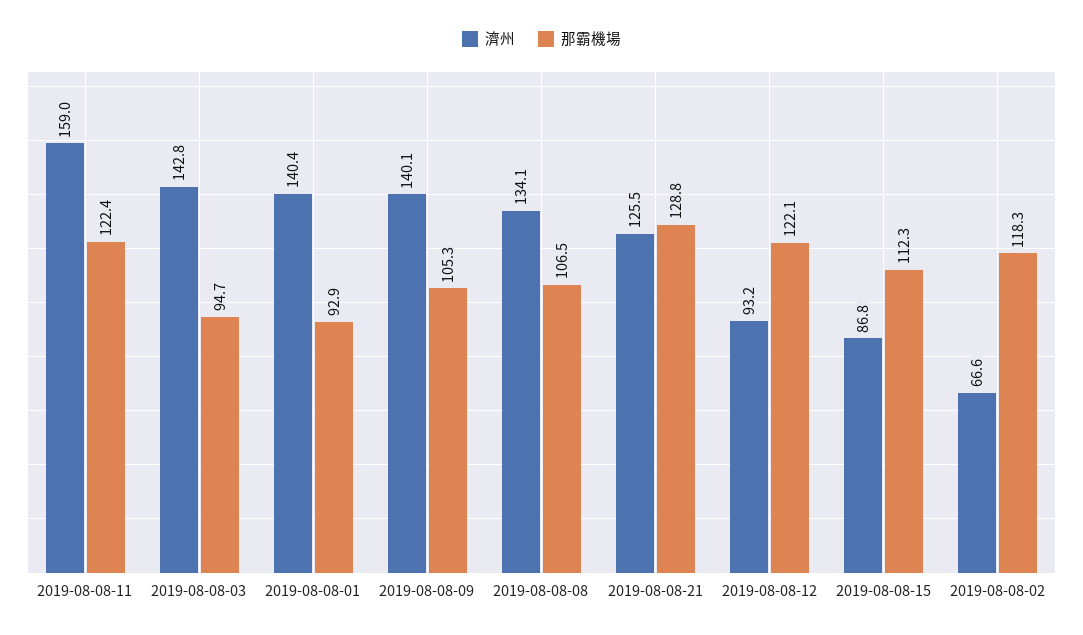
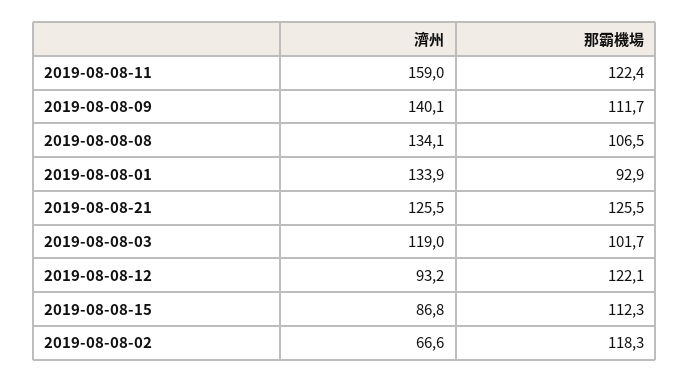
  {
    "濟州": {
      "2019-08-08-11": 159,
-     "2019-08-08-03": 142.8,
+     "2019-08-08-03": 119,
-     "2019-08-08-01": 140.4,
+     "2019-08-08-01": 133.9,
      "2019-08-08-09": 140.1,
      "2019-08-08-08": 134.1,
      "2019-08-08-21": 125.5,
      "2019-08-08-12": 93.2,
      "2019-08-08-15": 86.8,
      "2019-08-08-02": 66.6
    },
    "那霸機場": {
      "2019-08-08-11": 122.4,
-     "2019-08-08-03": 94.7,
+     "2019-08-08-03": 101.7,
      "2019-08-08-01": 92.9,
-     "2019-08-08-09": 105.3,
+     "2019-08-08-09": 111.7,
      "2019-08-08-08": 106.5,
-     "2019-08-08-21": 128.8,
+     "2019-08-08-21": 125.5,
      "2019-08-08-12": 122.1,
      "2019-08-08-15": 112.3,
      "2019-08-08-02": 118.3
    }
  }

